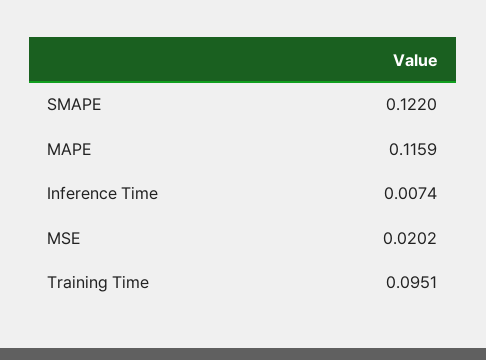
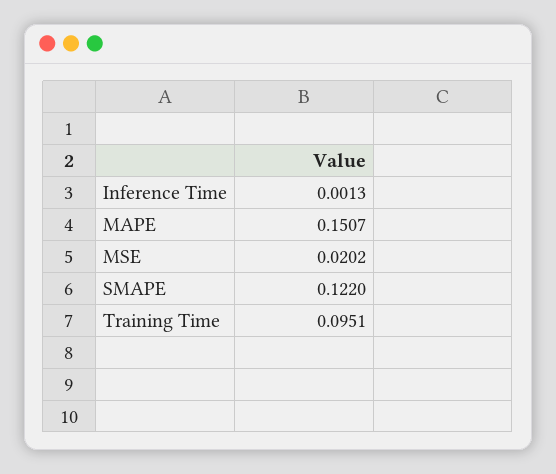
  {
    "SMAPE": 0.122,
-   "MAPE": 0.1159,
+   "MAPE": 0.1507,
-   "Inference Time": 0.0074,
+   "Inference Time": 0.0013,
    "MSE": 0.0202,
    "Training Time": 0.0951
  }

